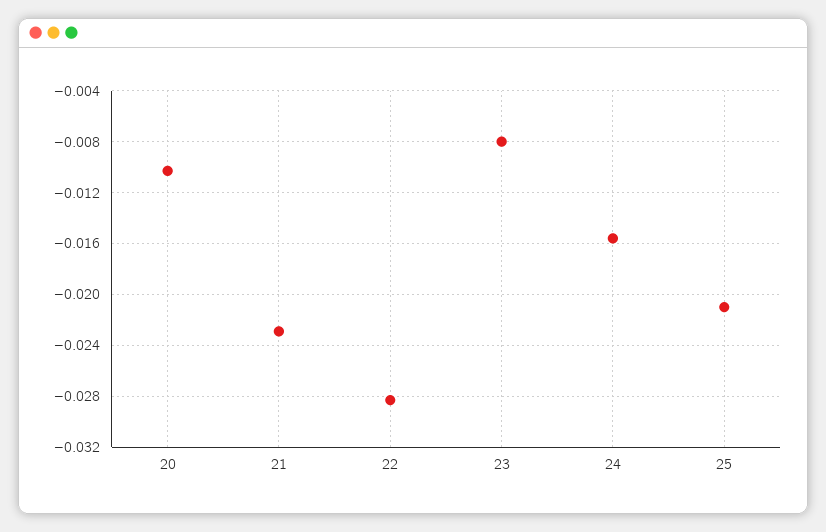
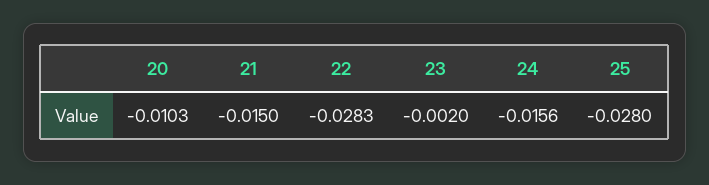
  {
    "20": -0.0103,
-   "21": -0.023,
+   "21": -0.015,
    "22": -0.0283,
-   "23": -0.008,
+   "23": -0.002,
    "24": -0.0156,
-   "25": -0.021
+   "25": -0.028
  }

